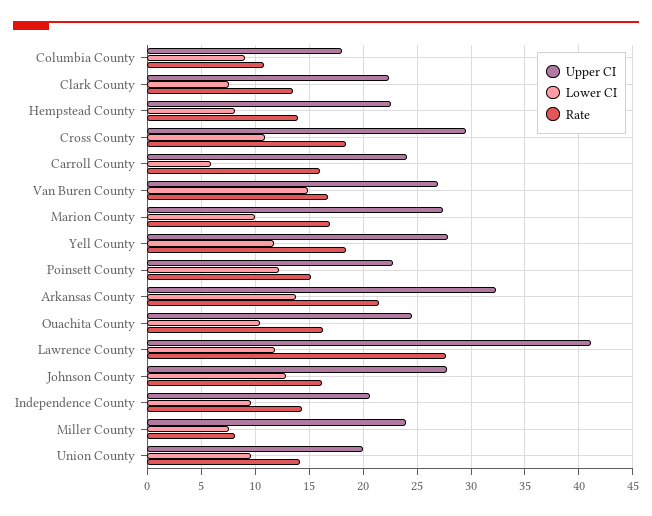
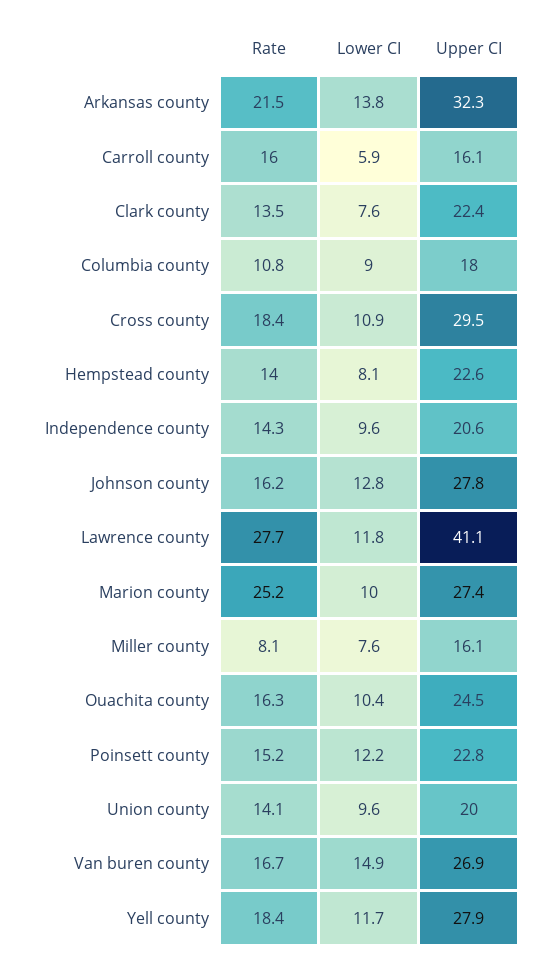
  {
    "Upper CI": {
      "Columbia County": 18,
      "Clark County": 22.4,
      "Hempstead County": 22.6,
      "Cross County": 29.5,
-     "Carroll County": 24,
+     "Carroll County": 16.1,
      "Van Buren County": 26.9,
      "Marion County": 27.4,
      "Yell County": 27.9,
      "Poinsett County": 22.8,
      "Arkansas County": 32.3,
      "Ouachita County": 24.5,
      "Lawrence County": 41.1,
      "Johnson County": 27.8,
      "Independence County": 20.6,
-     "Miller County": 24,
+     "Miller County": 16.1,
      "Union County": 20
    },
    "Lower CI": {
      "Columbia County": 9,
      "Clark County": 7.6,
      "Hempstead County": 8.1,
      "Cross County": 10.9,
      "Carroll County": 5.9,
      "Van Buren County": 14.9,
      "Marion County": 10,
      "Yell County": 11.7,
      "Poinsett County": 12.2,
      "Arkansas County": 13.8,
      "Ouachita County": 10.4,
      "Lawrence County": 11.8,
      "Johnson County": 12.8,
      "Independence County": 9.6,
      "Miller County": 7.6,
      "Union County": 9.6
    },
    "Rate": {
      "Columbia County": 10.8,
      "Clark County": 13.5,
      "Hempstead County": 14,
      "Cross County": 18.4,
      "Carroll County": 16,
      "Van Buren County": 16.7,
-     "Marion County": 17,
+     "Marion County": 25.2,
      "Yell County": 18.4,
      "Poinsett County": 15.2,
      "Arkansas County": 21.5,
      "Ouachita County": 16.3,
      "Lawrence County": 27.7,
      "Johnson County": 16.2,
      "Independence County": 14.3,
      "Miller County": 8.1,
      "Union County": 14.1
    }
  }

